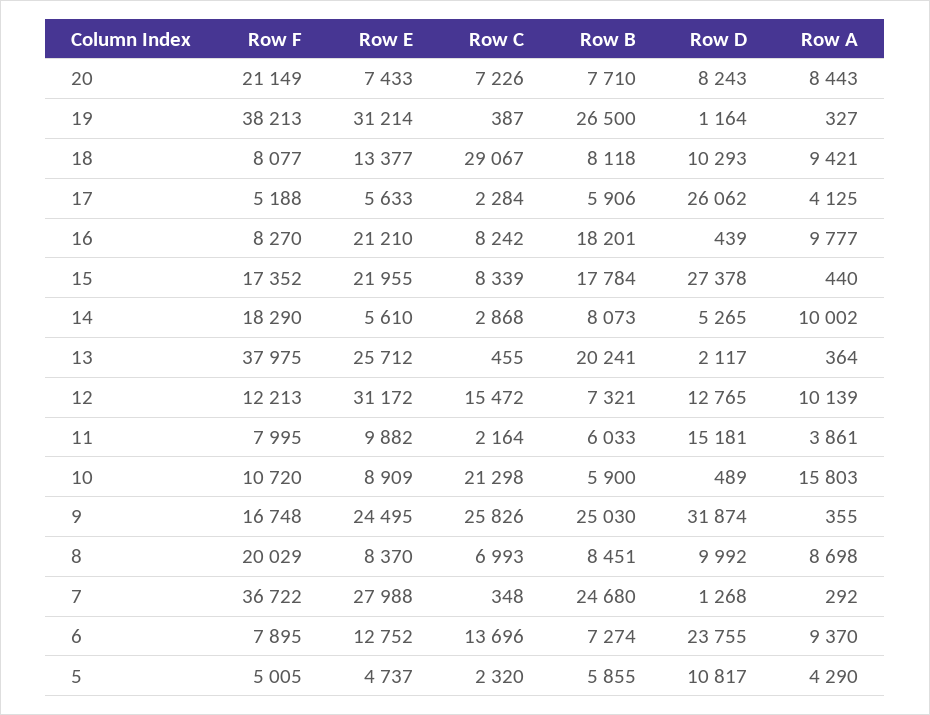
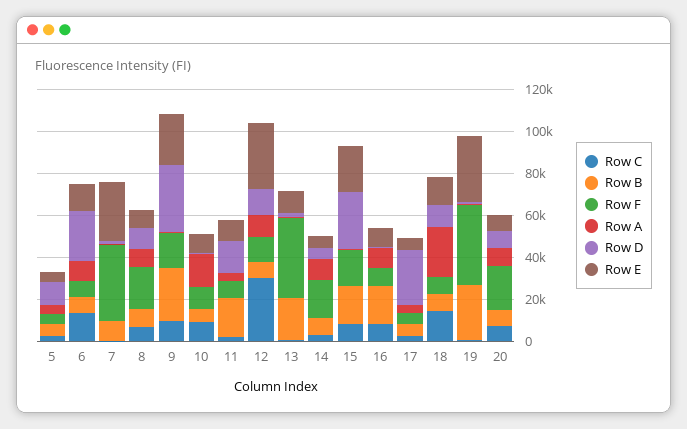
  {
    "Row F": {
      "20": 21149,
      "19": 38213,
      "18": 8077,
      "17": 5188,
      "16": 8270,
      "15": 17352,
      "14": 18290,
      "13": 37975,
      "12": 12213,
      "11": 7995,
      "10": 10720,
      "9": 16748,
      "8": 20029,
      "7": 36722,
      "6": 7895,
      "5": 5005
    },
    "Row E": {
      "20": 7433,
      "19": 31214,
      "18": 13377,
      "17": 5633,
-     "16": 21210,
+     "16": 10000,
      "15": 21955,
      "14": 5610,
-     "13": 25712,
+     "13": 10000,
      "12": 31172,
      "11": 9882,
      "10": 8909,
      "9": 24495,
      "8": 8370,
      "7": 27988,
      "6": 12752,
      "5": 4737
    },
    "Row C": {
      "20": 7226,
      "19": 387,
-     "18": 29067,
+     "18": 15000,
      "17": 2284,
      "16": 8242,
      "15": 8339,
      "14": 2868,
      "13": 455,
-     "12": 15472,
+     "12": 30000,
      "11": 2164,
-     "10": 21298,
+     "10": 10000,
-     "9": 25826,
+     "9": 10000,
      "8": 6993,
      "7": 348,
      "6": 13696,
      "5": 2320
    },
    "Row B": {
      "20": 7710,
      "19": 26500,
      "18": 8118,
      "17": 5906,
      "16": 18201,
      "15": 17784,
      "14": 8073,
      "13": 20241,
      "12": 7321,
-     "11": 6033,
+     "11": 20000,
      "10": 5900,
      "9": 25030,
      "8": 8451,
-     "7": 24680,
+     "7": 10000,
      "6": 7274,
      "5": 5855
    },
    "Row D": {
      "20": 8243,
      "19": 1164,
      "18": 10293,
      "17": 26062,
      "16": 439,
      "15": 27378,
      "14": 5265,
      "13": 2117,
      "12": 12765,
      "11": 15181,
      "10": 489,
      "9": 31874,
      "8": 9992,
      "7": 1268,
      "6": 23755,
      "5": 10817
    },
    "Row A": {
      "20": 8443,
      "19": 327,
-     "18": 9421,
+     "18": 25000,
      "17": 4125,
      "16": 9777,
      "15": 440,
      "14": 10002,
      "13": 364,
      "12": 10139,
      "11": 3861,
      "10": 15803,
      "9": 355,
      "8": 8698,
      "7": 292,
      "6": 9370,
      "5": 4290
    }
  }

